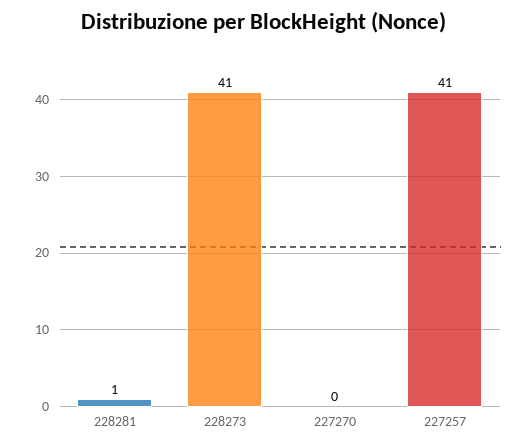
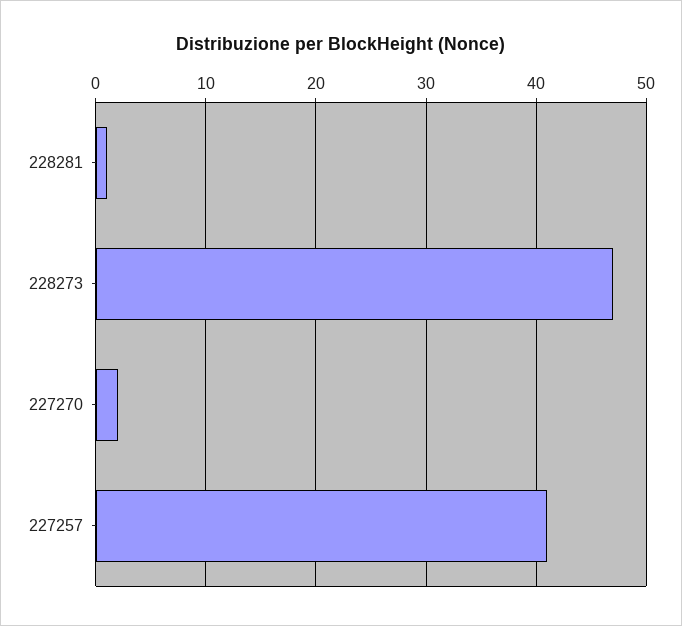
  {
    "228281": 1,
-   "228273": 41,
+   "228273": 47,
-   "227270": 0,
+   "227270": 2,
    "227257": 41
  }

